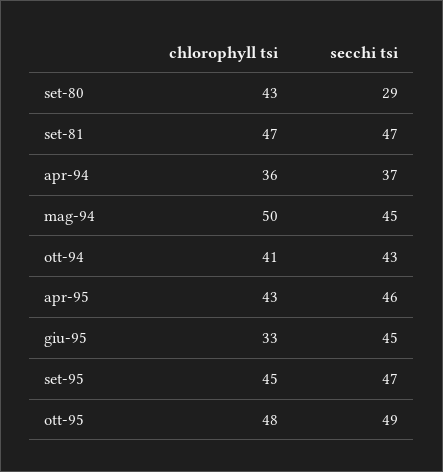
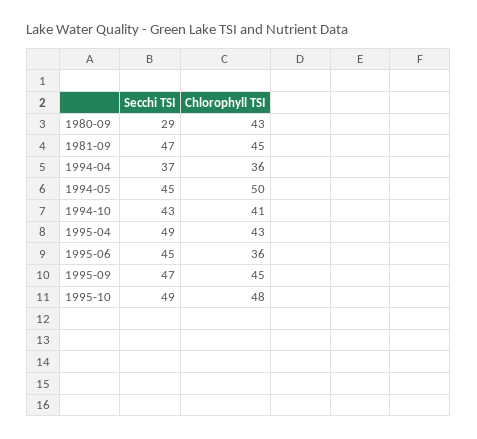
  {
    "chlorophyll tsi": {
      "set-80": 43,
-     "set-81": 47,
+     "set-81": 45,
      "apr-94": 36,
      "mag-94": 50,
      "ott-94": 41,
      "apr-95": 43,
-     "giu-95": 33,
+     "giu-95": 36,
      "set-95": 45,
      "ott-95": 48
    },
    "secchi tsi": {
      "set-80": 29,
      "set-81": 47,
      "apr-94": 37,
      "mag-94": 45,
      "ott-94": 43,
-     "apr-95": 46,
+     "apr-95": 49,
      "giu-95": 45,
      "set-95": 47,
      "ott-95": 49
    }
  }

